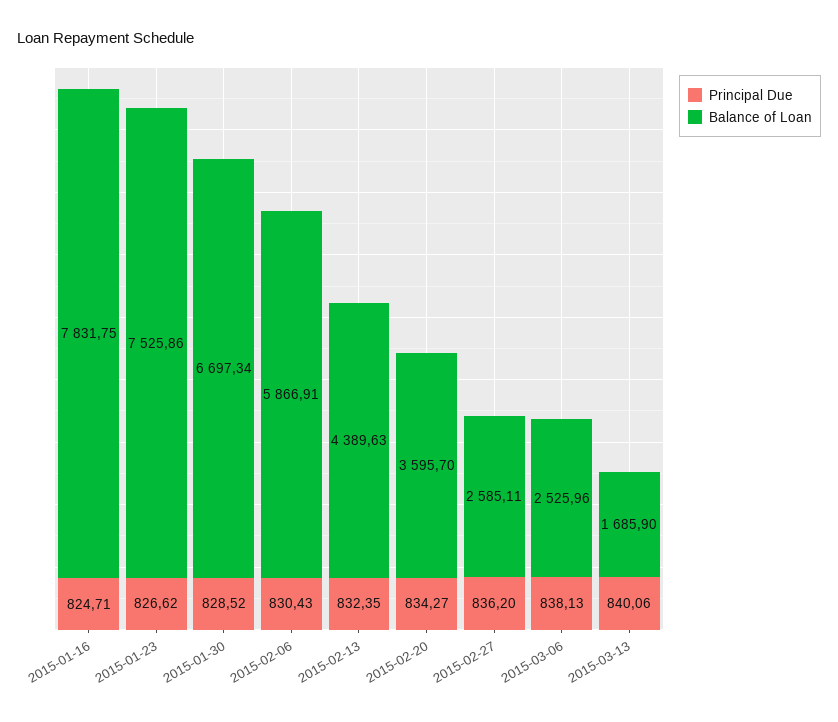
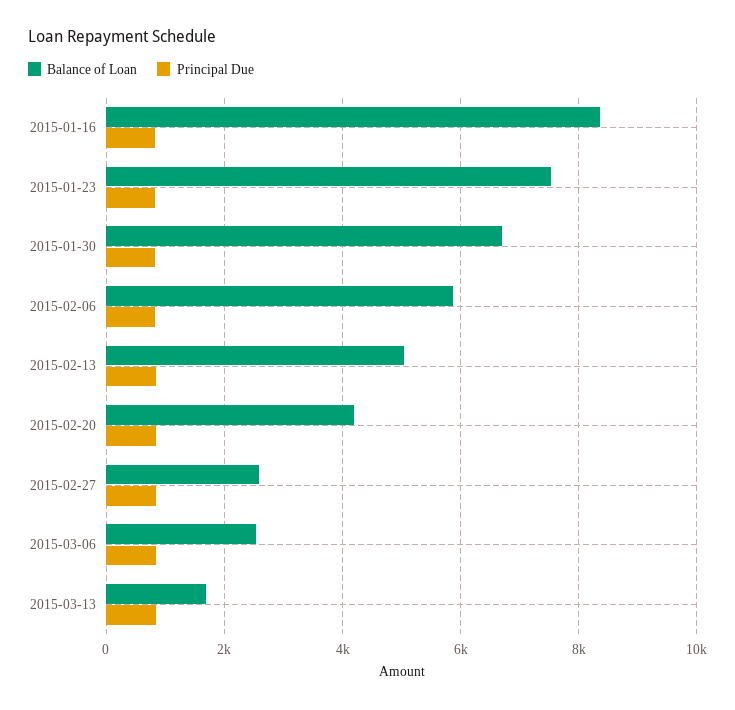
  {
    "Principal Due": {
      "2015-01-16": 824.71,
      "2015-01-23": 826.62,
      "2015-01-30": 828.52,
      "2015-02-06": 830.43,
      "2015-02-13": 832.35,
      "2015-02-20": 834.27,
      "2015-02-27": 836.2,
      "2015-03-06": 838.13,
      "2015-03-13": 840.06
    },
    "Balance of Loan": {
-     "2015-01-16": 7831.75,
+     "2015-01-16": 8400,
      "2015-01-23": 7525.86,
      "2015-01-30": 6697.34,
      "2015-02-06": 5866.91,
-     "2015-02-13": 4389.63,
+     "2015-02-13": 5000,
-     "2015-02-20": 3595.7,
+     "2015-02-20": 4200,
      "2015-02-27": 2585.11,
      "2015-03-06": 2525.96,
      "2015-03-13": 1685.9
    }
  }

